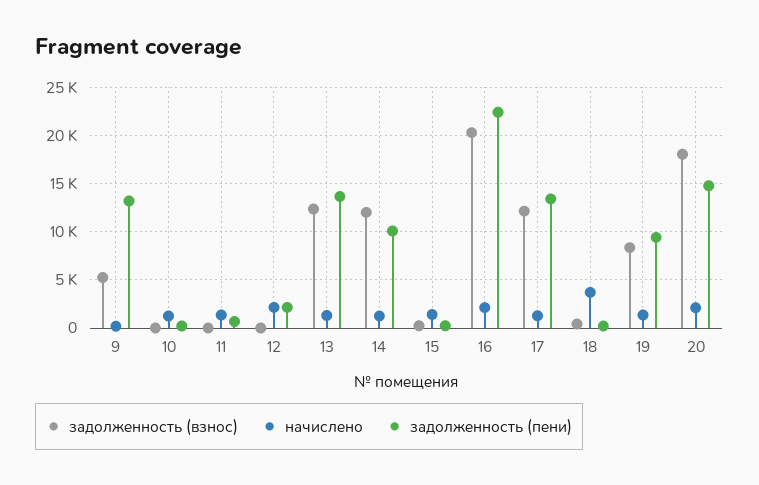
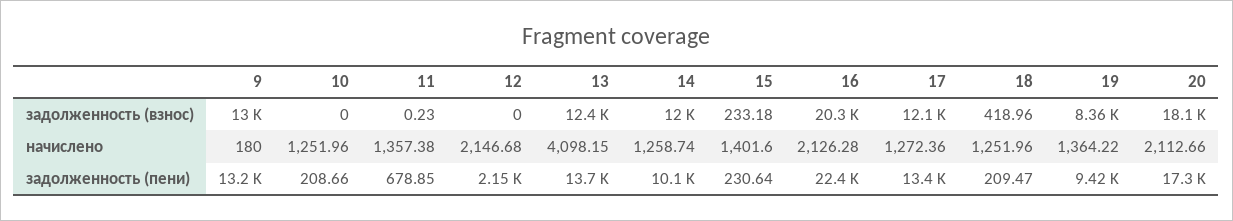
  {
    "задолженность (взнос)": {
-     "9": 5000,
+     "9": 13000,
      "10": 0,
      "11": 0.23,
      "12": 0,
      "13": 12400,
      "14": 12000,
      "15": 233.18,
      "16": 20300,
      "17": 12100,
      "18": 418.96,
      "19": 8360,
      "20": 18100
    },
    "начислено": {
      "9": 180,
      "10": 1251.96,
      "11": 1357.38,
      "12": 2146.68,
-     "13": 1000,
+     "13": 4098.15,
      "14": 1258.74,
      "15": 1401.6,
      "16": 2126.28,
      "17": 1272.36,
-     "18": 4000,
+     "18": 1251.96,
      "19": 1364.22,
      "20": 2112.66
    },
    "задолженность (пени)": {
      "9": 13200,
      "10": 208.66,
      "11": 678.85,
      "12": 2150,
      "13": 13700,
      "14": 10100,
      "15": 230.64,
      "16": 22400,
      "17": 13400,
      "18": 209.47,
      "19": 9420,
-     "20": 15000
+     "20": 17300
    }
  }

